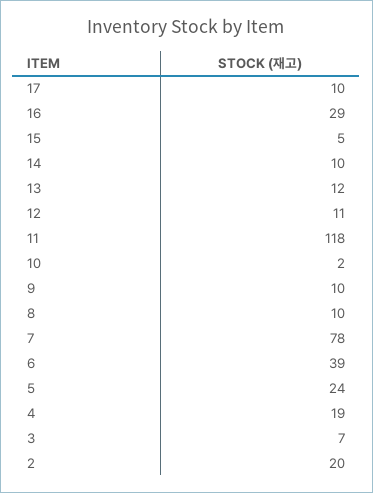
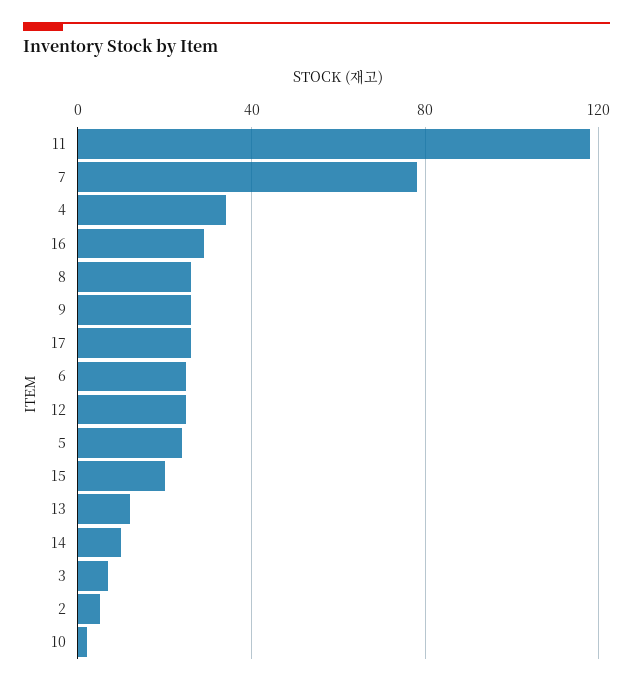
  {
-   "17": 10,
+   "17": 25,
    "16": 29,
-   "15": 5,
+   "15": 20,
    "14": 10,
    "13": 12,
-   "12": 11,
+   "12": 25,
    "11": 118,
    "10": 2,
-   "9": 10,
+   "9": 25,
-   "8": 10,
+   "8": 25,
    "7": 78,
-   "6": 39,
+   "6": 25,
    "5": 24,
-   "4": 19,
+   "4": 35,
    "3": 7,
-   "2": 20
+   "2": 5
  }

